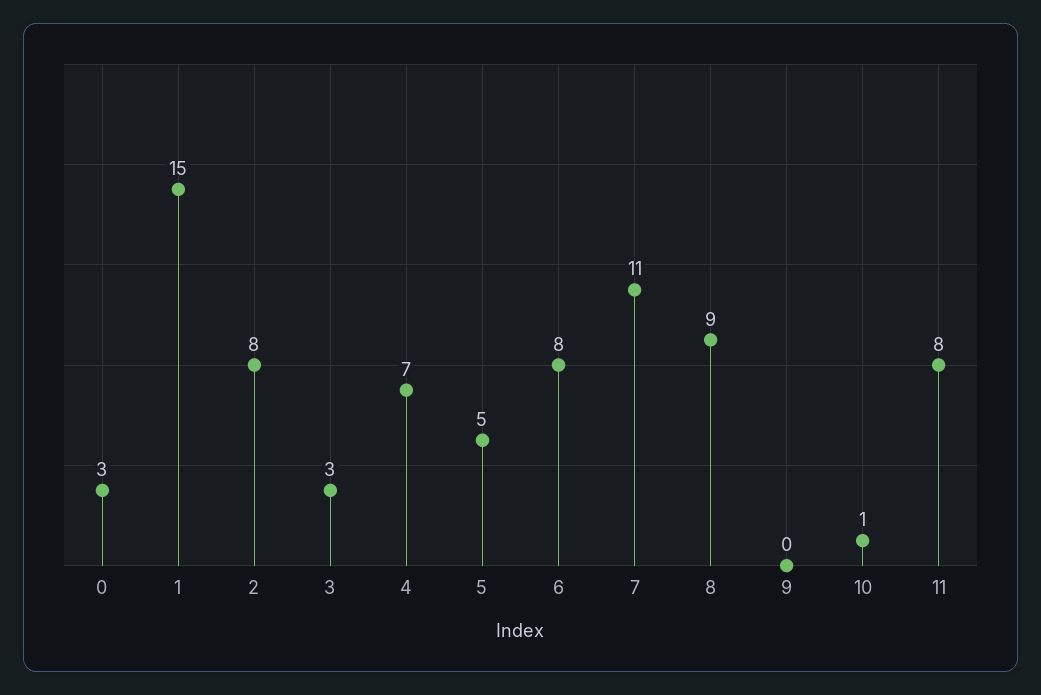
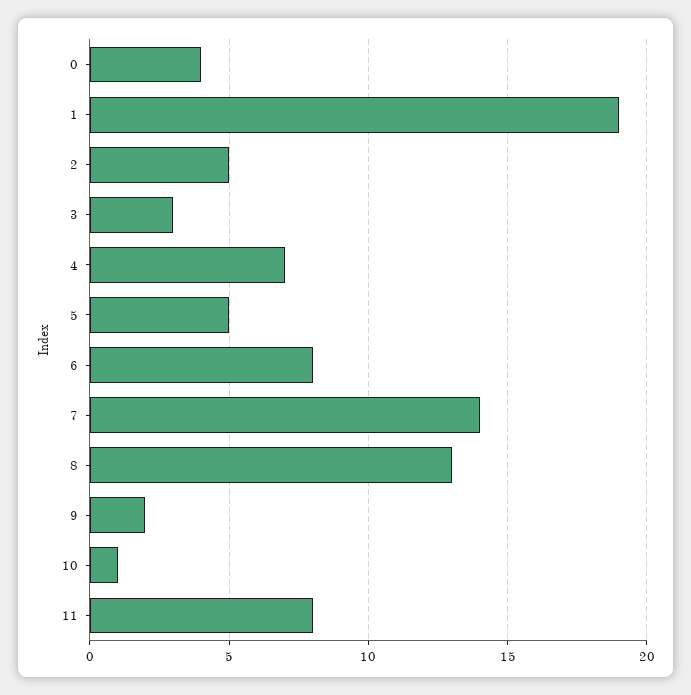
  {
-   "0": 3,
+   "0": 4,
-   "1": 15,
+   "1": 19,
-   "2": 8,
+   "2": 5,
    "3": 3,
    "4": 7,
    "5": 5,
    "6": 8,
-   "7": 11,
+   "7": 14,
-   "8": 9,
+   "8": 13,
-   "9": 0,
+   "9": 2,
    "10": 1,
    "11": 8
  }

